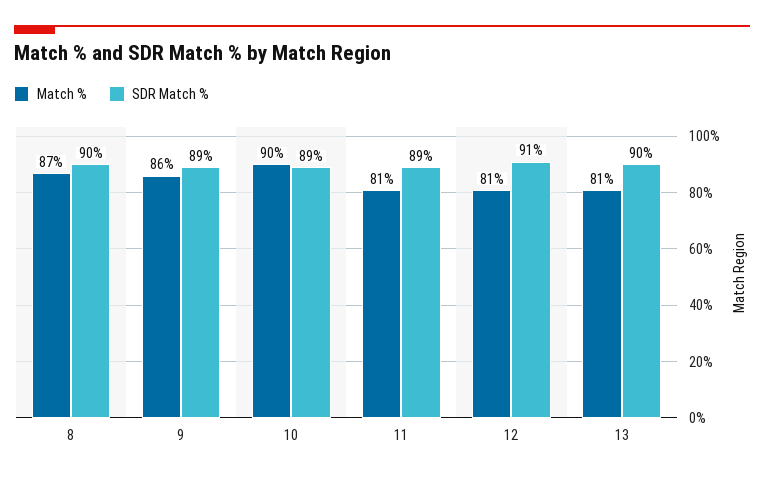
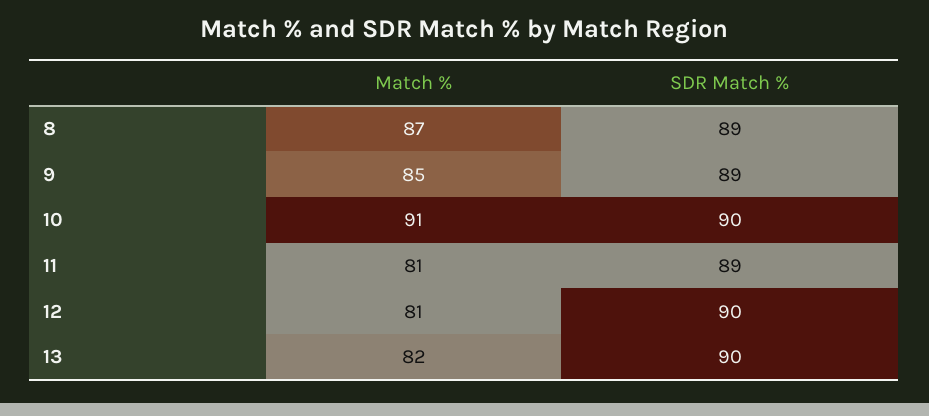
  {
    "Match %": {
      "8": 87,
-     "9": 86,
+     "9": 85,
-     "10": 90,
+     "10": 91,
      "11": 81,
      "12": 81,
-     "13": 81
+     "13": 82
    },
    "SDR Match %": {
-     "8": 90,
+     "8": 89,
      "9": 89,
-     "10": 89,
+     "10": 90,
      "11": 89,
-     "12": 91,
+     "12": 90,
      "13": 90
    }
  }

